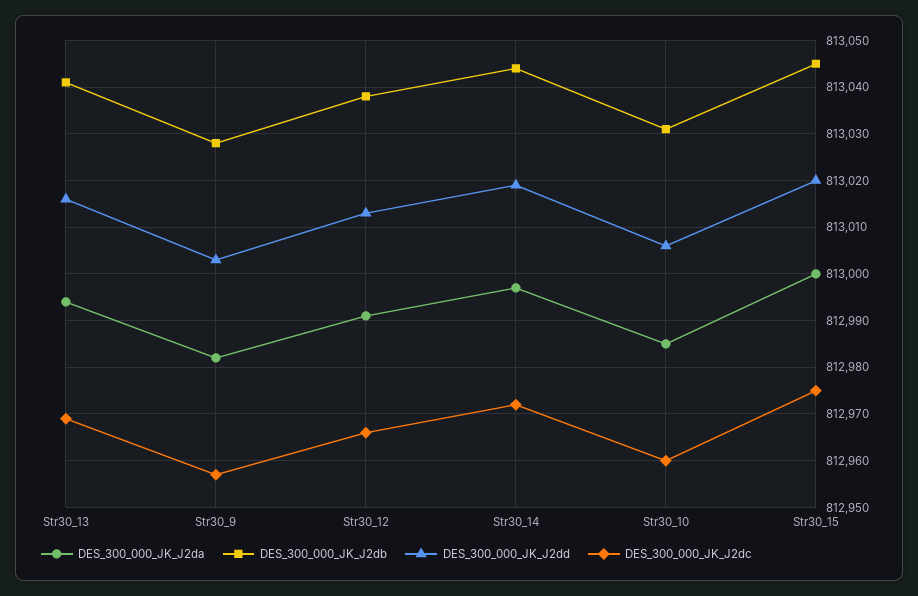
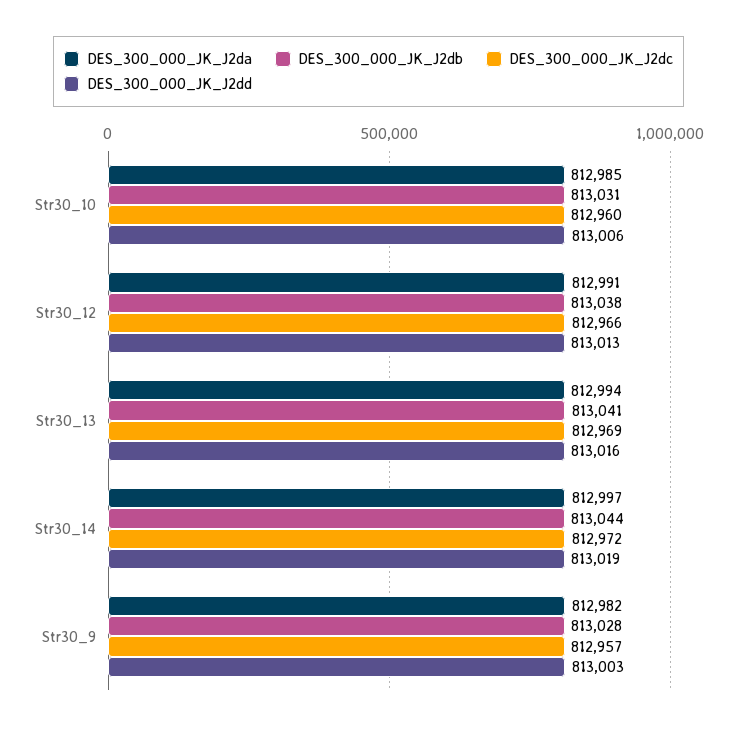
  {
    "DES_300_000_JK_J2da": {
      "Str30_13": 812994,
      "Str30_9": 812982,
      "Str30_12": 812991,
      "Str30_14": 812997,
-     "Str30_10": 812985,
+     "Str30_10": 812985
-     "Str30_15": 813000
    },
    "DES_300_000_JK_J2db": {
      "Str30_13": 813041,
      "Str30_9": 813028,
      "Str30_12": 813038,
      "Str30_14": 813044,
-     "Str30_10": 813031,
+     "Str30_10": 813031
-     "Str30_15": 813045
    },
    "DES_300_000_JK_J2dd": {
      "Str30_13": 813016,
      "Str30_9": 813003,
      "Str30_12": 813013,
      "Str30_14": 813019,
-     "Str30_10": 813006,
+     "Str30_10": 813006
-     "Str30_15": 813020
    },
    "DES_300_000_JK_J2dc": {
      "Str30_13": 812969,
      "Str30_9": 812957,
      "Str30_12": 812966,
      "Str30_14": 812972,
-     "Str30_10": 812960,
+     "Str30_10": 812960
-     "Str30_15": 812975
    }
  }

